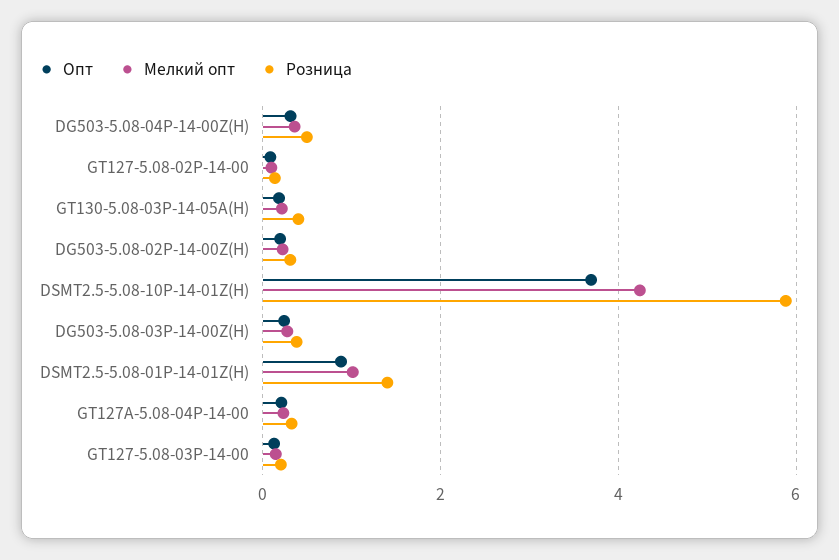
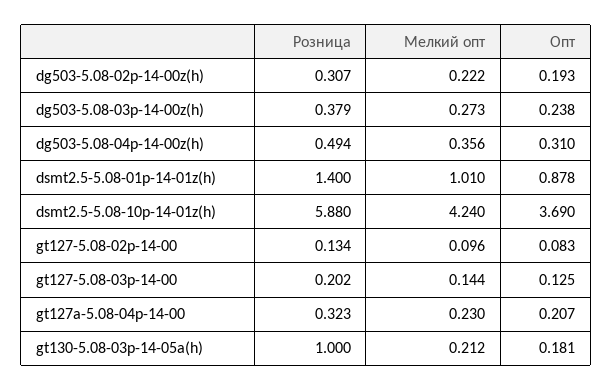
  {
    "Опт": {
      "DG503-5.08-04P-14-00Z(H)": 0.31,
      "GT127-5.08-02P-14-00": 0.083,
      "GT130-5.08-03P-14-05A(H)": 0.181,
      "DG503-5.08-02P-14-00Z(H)": 0.193,
      "DSMT2.5-5.08-10P-14-01Z(H)": 3.69,
      "DG503-5.08-03P-14-00Z(H)": 0.238,
      "DSMT2.5-5.08-01P-14-01Z(H)": 0.878,
      "GT127A-5.08-04P-14-00": 0.207,
      "GT127-5.08-03P-14-00": 0.125
    },
    "Мелкий опт": {
      "DG503-5.08-04P-14-00Z(H)": 0.356,
      "GT127-5.08-02P-14-00": 0.096,
      "GT130-5.08-03P-14-05A(H)": 0.212,
      "DG503-5.08-02P-14-00Z(H)": 0.222,
      "DSMT2.5-5.08-10P-14-01Z(H)": 4.24,
      "DG503-5.08-03P-14-00Z(H)": 0.273,
      "DSMT2.5-5.08-01P-14-01Z(H)": 1.01,
      "GT127A-5.08-04P-14-00": 0.23,
      "GT127-5.08-03P-14-00": 0.144
    },
    "Розница": {
      "DG503-5.08-04P-14-00Z(H)": 0.494,
      "GT127-5.08-02P-14-00": 0.134,
-     "GT130-5.08-03P-14-05A(H)": 0.4,
+     "GT130-5.08-03P-14-05A(H)": 1,
      "DG503-5.08-02P-14-00Z(H)": 0.307,
      "DSMT2.5-5.08-10P-14-01Z(H)": 5.88,
      "DG503-5.08-03P-14-00Z(H)": 0.379,
      "DSMT2.5-5.08-01P-14-01Z(H)": 1.4,
      "GT127A-5.08-04P-14-00": 0.323,
      "GT127-5.08-03P-14-00": 0.202
    }
  }

